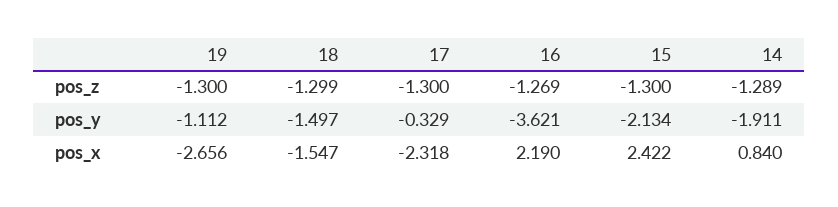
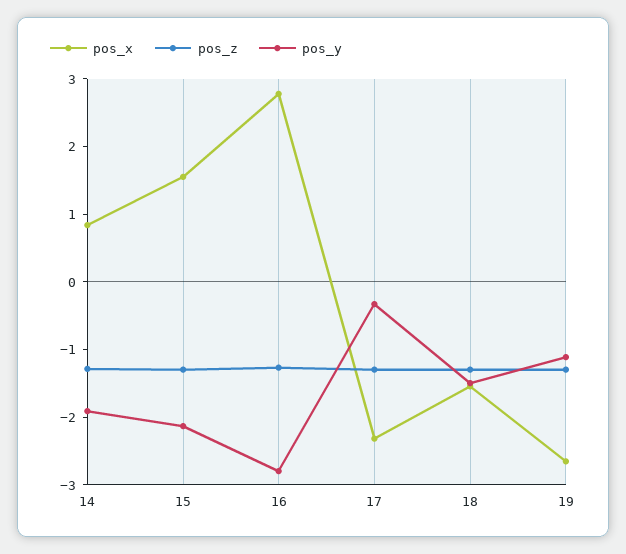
  {
    "pos_z": {
      "19": -1.3,
      "18": -1.299,
      "17": -1.3,
      "16": -1.269,
      "15": -1.3,
      "14": -1.289
    },
    "pos_y": {
      "19": -1.112,
      "18": -1.497,
      "17": -0.329,
-     "16": -3.621,
+     "16": -2.8,
      "15": -2.134,
      "14": -1.911
    },
    "pos_x": {
      "19": -2.656,
      "18": -1.547,
      "17": -2.318,
-     "16": 2.19,
+     "16": 2.8,
-     "15": 2.422,
+     "15": 1.6,
      "14": 0.84
    }
  }

